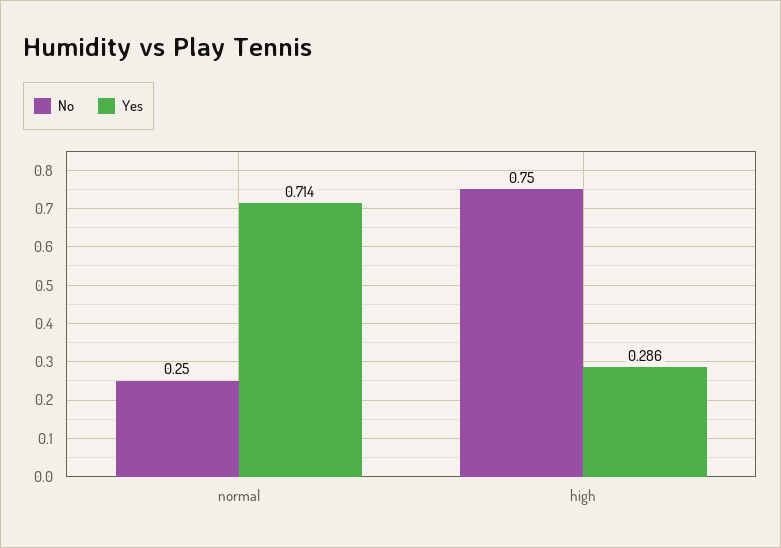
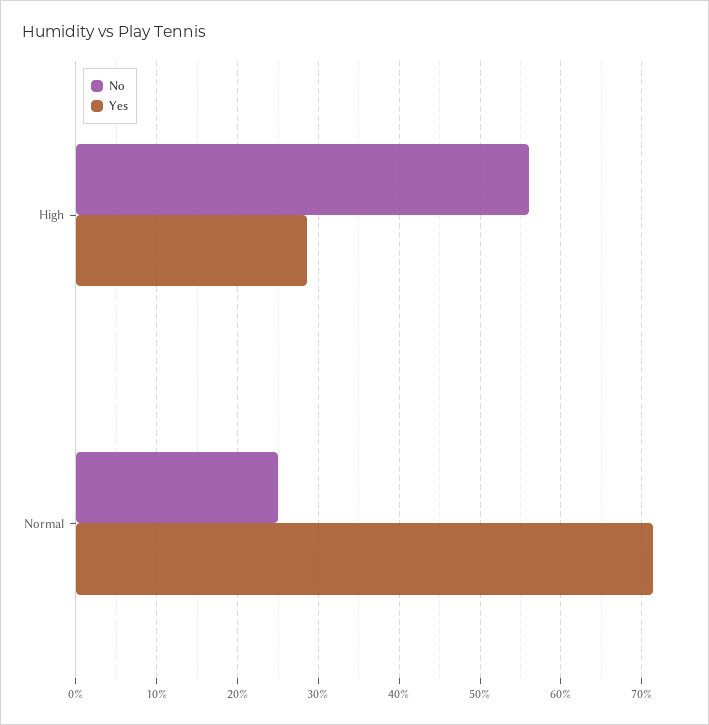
  {
    "No": {
      "normal": 0.25,
-     "high": 0.75
+     "high": 0.56
    },
    "Yes": {
      "normal": 0.714,
      "high": 0.286
    }
  }

